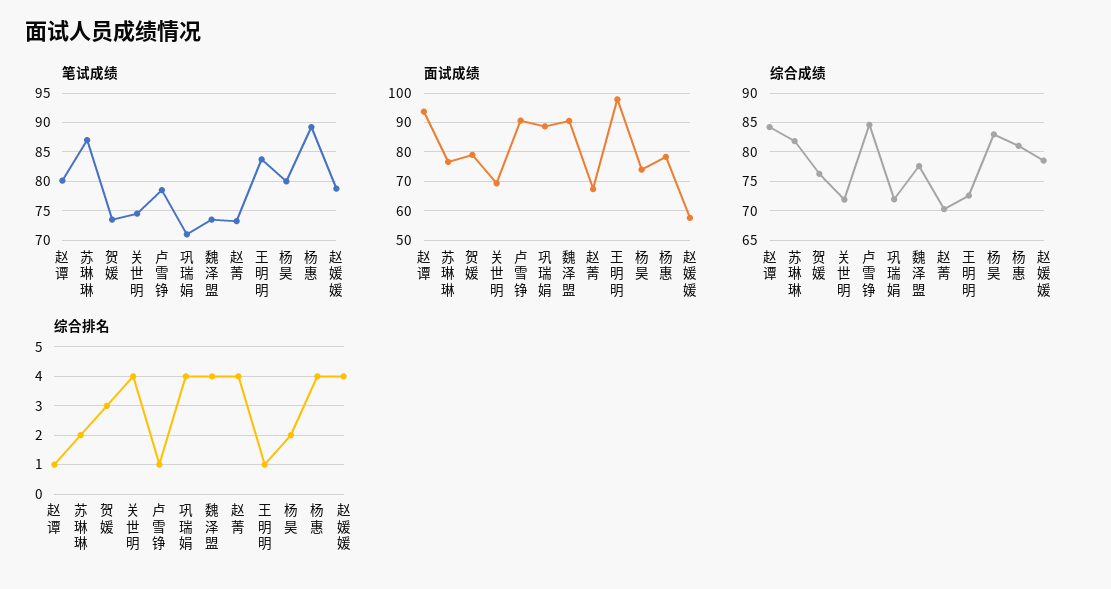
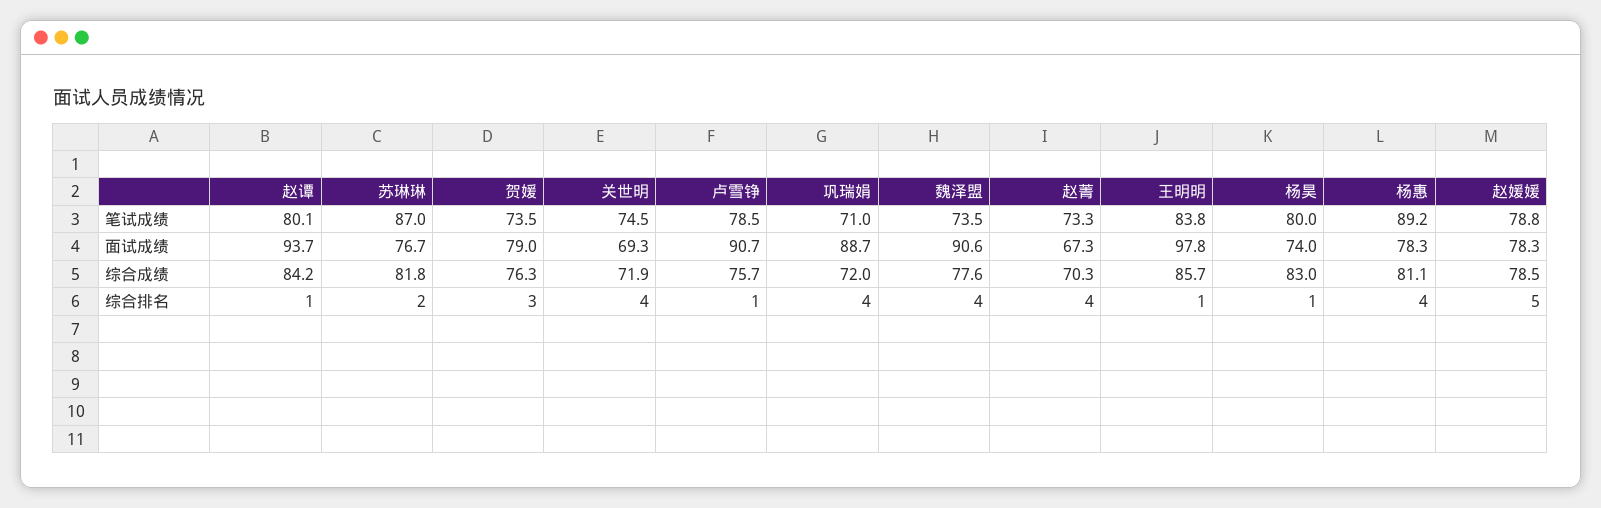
  {
    "笔试成绩": {
      "赵谭": 80.1,
      "苏琳琳": 87,
      "贺媛": 73.5,
      "关世明": 74.5,
      "卢雪铮": 78.5,
      "巩瑞娟": 71,
      "魏泽盟": 73.5,
      "赵菁": 73.3,
      "王明明": 83.8,
      "杨昊": 80,
      "杨惠": 89.2,
      "赵媛媛": 78.8
    },
    "面试成绩": {
      "赵谭": 93.7,
      "苏琳琳": 76.7,
      "贺媛": 79,
      "关世明": 69.3,
      "卢雪铮": 90.7,
      "巩瑞娟": 88.7,
      "魏泽盟": 90.6,
      "赵菁": 67.3,
      "王明明": 97.8,
      "杨昊": 74,
      "杨惠": 78.3,
-     "赵媛媛": 57.5
+     "赵媛媛": 78.3
    },
    "综合成绩": {
      "赵谭": 84.2,
      "苏琳琳": 81.8,
      "贺媛": 76.3,
      "关世明": 71.9,
-     "卢雪铮": 85,
+     "卢雪铮": 75.7,
      "巩瑞娟": 72,
      "魏泽盟": 77.6,
      "赵菁": 70.3,
-     "王明明": 72.5,
+     "王明明": 85.7,
      "杨昊": 83,
      "杨惠": 81.1,
      "赵媛媛": 78.5
    },
    "综合排名": {
      "赵谭": 1,
      "苏琳琳": 2,
      "贺媛": 3,
      "关世明": 4,
      "卢雪铮": 1,
      "巩瑞娟": 4,
      "魏泽盟": 4,
      "赵菁": 4,
      "王明明": 1,
-     "杨昊": 2,
+     "杨昊": 1,
      "杨惠": 4,
-     "赵媛媛": 4
+     "赵媛媛": 5
    }
  }

